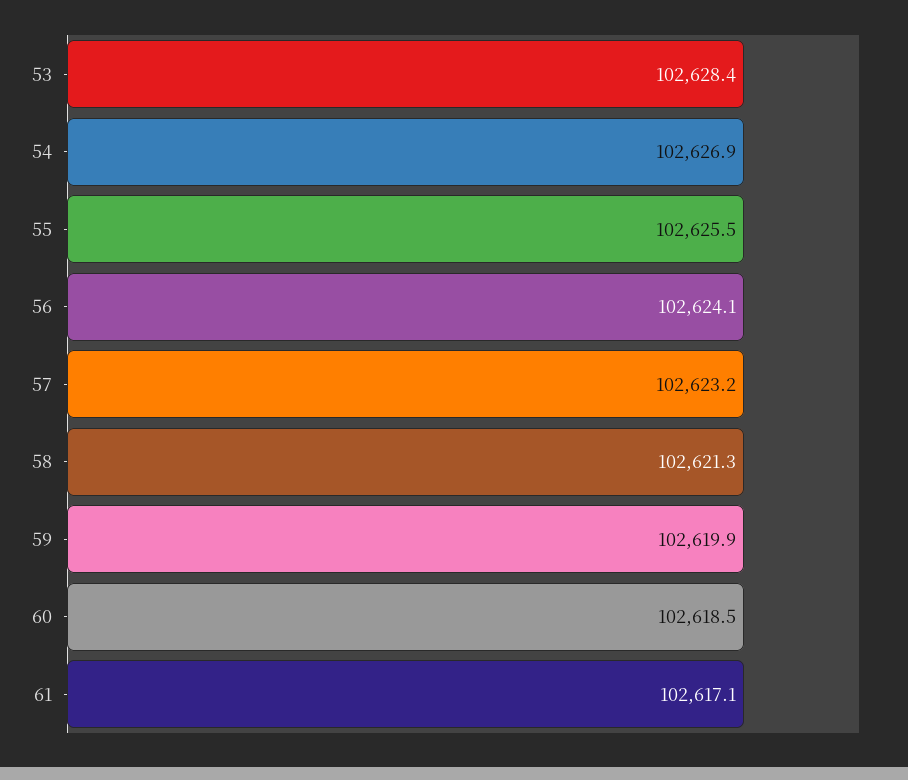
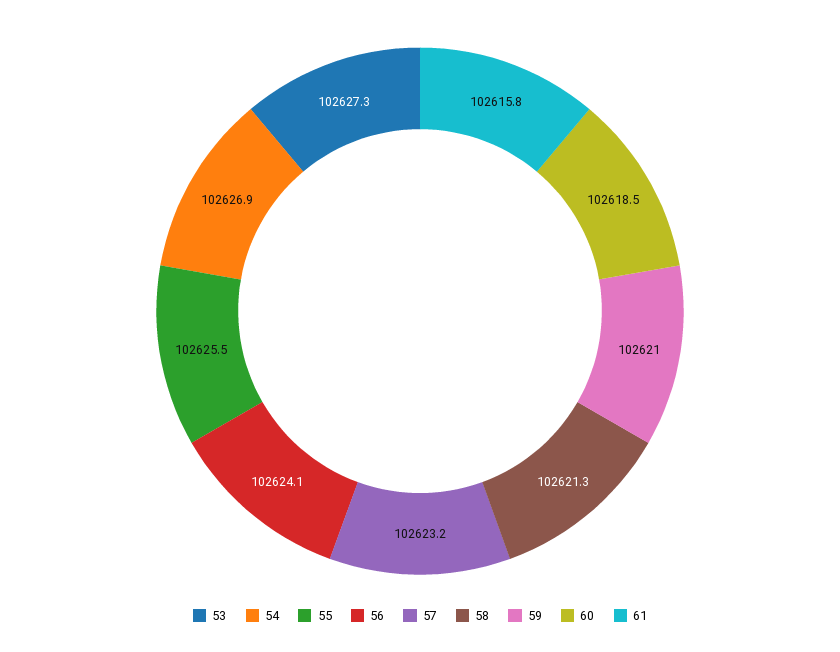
  {
-   "53": 102628.4,
+   "53": 102627.3,
    "54": 102626.9,
    "55": 102625.5,
    "56": 102624.1,
    "57": 102623.2,
    "58": 102621.3,
-   "59": 102619.9,
+   "59": 102621,
    "60": 102618.5,
-   "61": 102617.1
+   "61": 102615.8
  }

